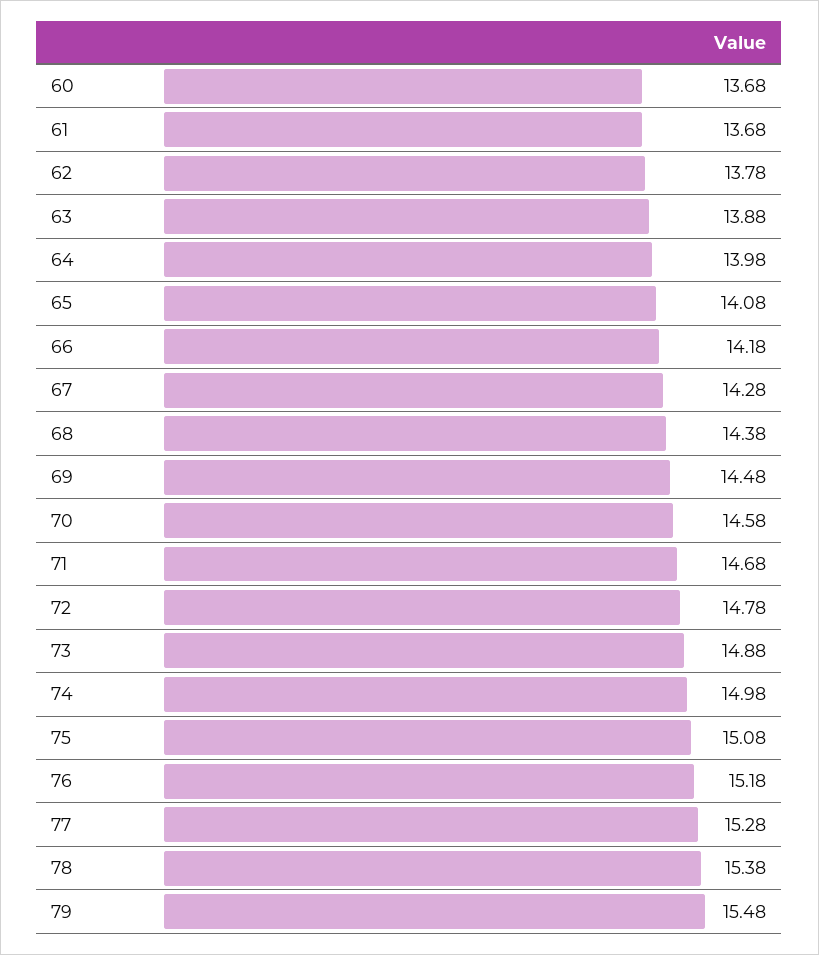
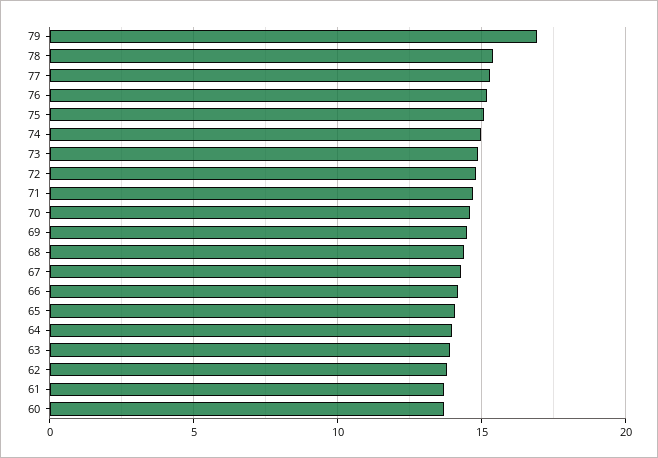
  {
    "60": 13.68,
    "61": 13.68,
    "62": 13.78,
    "63": 13.88,
    "64": 13.98,
    "65": 14.08,
    "66": 14.18,
    "67": 14.28,
    "68": 14.38,
    "69": 14.48,
    "70": 14.58,
    "71": 14.68,
    "72": 14.78,
    "73": 14.88,
    "74": 14.98,
    "75": 15.08,
    "76": 15.18,
    "77": 15.28,
    "78": 15.38,
-   "79": 15.48
+   "79": 17
  }

